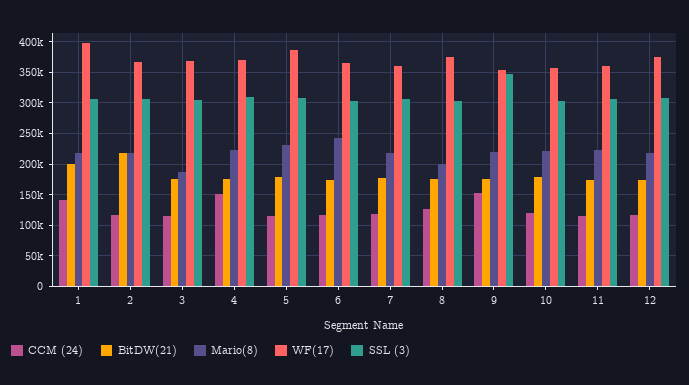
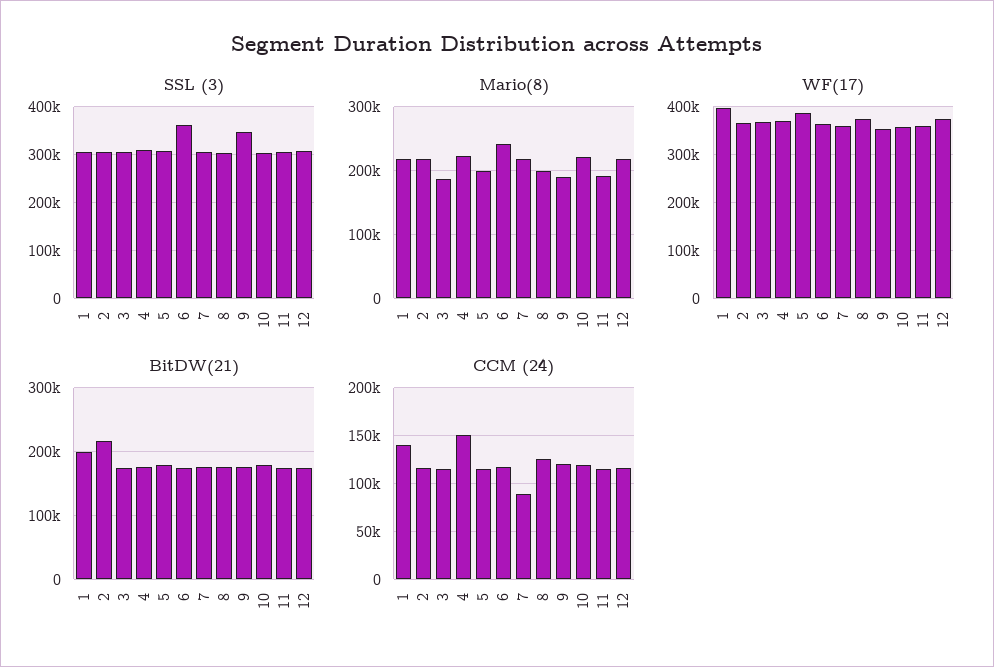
  {
    "CCM (24)": {
      "1": 140000,
      "2": 120000,
      "3": 110000,
      "4": 150000,
      "5": 120000,
      "6": 120000,
-     "7": 120000,
+     "7": 90000,
      "8": 130000,
-     "9": 150000,
+     "9": 120000,
      "10": 120000,
      "11": 110000,
      "12": 120000
    },
    "BitDW(21)": {
      "1": 200000,
      "2": 220000,
      "3": 180000,
      "4": 180000,
      "5": 180000,
      "6": 170000,
      "7": 180000,
      "8": 180000,
      "9": 180000,
      "10": 180000,
      "11": 170000,
      "12": 170000
    },
    "Mario(8)": {
      "1": 220000,
      "2": 220000,
      "3": 190000,
      "4": 220000,
-     "5": 230000,
+     "5": 200000,
      "6": 240000,
      "7": 220000,
      "8": 200000,
-     "9": 220000,
+     "9": 190000,
      "10": 220000,
-     "11": 220000,
+     "11": 190000,
      "12": 220000
    },
    "WF(17)": {
      "1": 400000,
      "2": 370000,
      "3": 370000,
      "4": 370000,
      "5": 390000,
      "6": 360000,
      "7": 360000,
      "8": 380000,
      "9": 350000,
      "10": 360000,
      "11": 360000,
      "12": 380000
    },
    "SSL (3)": {
      "1": 310000,
      "2": 310000,
      "3": 300000,
      "4": 310000,
      "5": 310000,
-     "6": 300000,
+     "6": 360000,
      "7": 310000,
      "8": 300000,
      "9": 350000,
      "10": 300000,
      "11": 310000,
      "12": 310000
    }
  }

